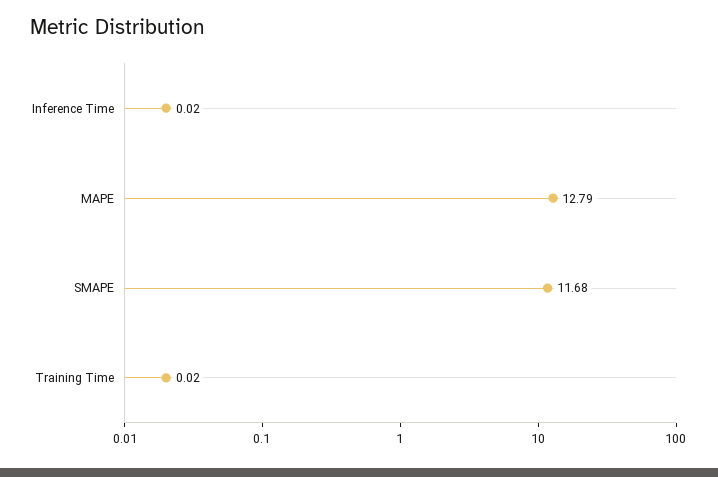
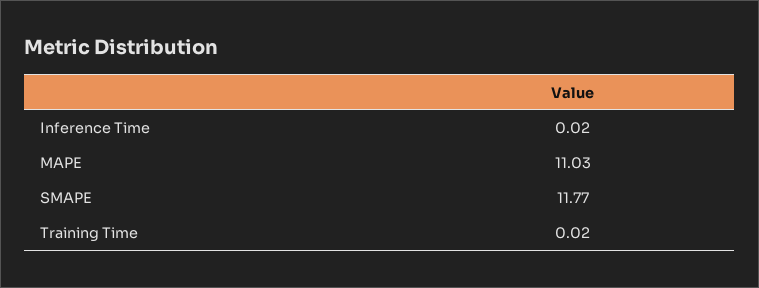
  {
    "Inference Time": 0.02,
-   "MAPE": 12.79,
+   "MAPE": 11.03,
-   "SMAPE": 11.68,
+   "SMAPE": 11.77,
    "Training Time": 0.02
  }

